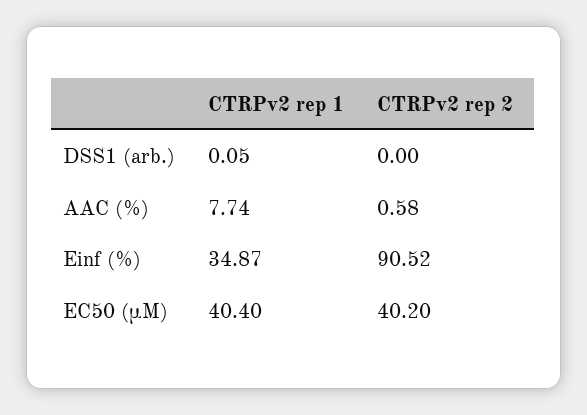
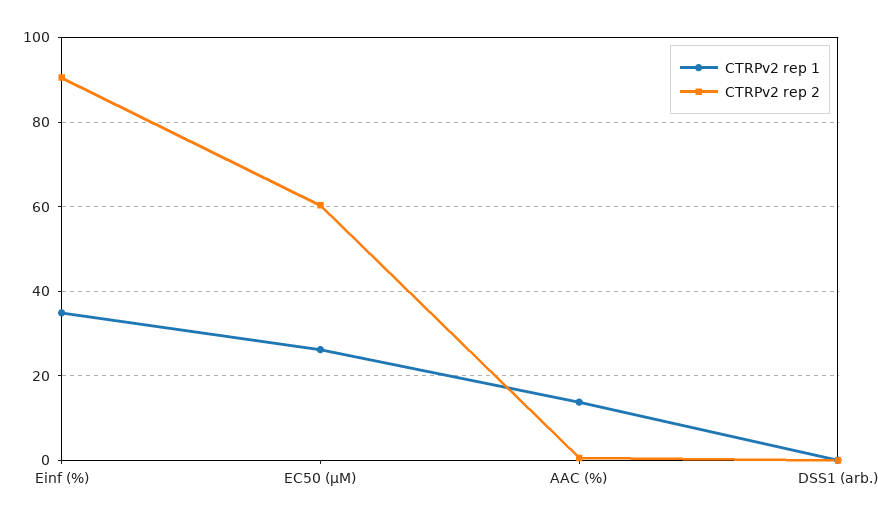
  {
    "CTRPv2 rep 1": {
      "DSS1 (arb.)": 0.05,
-     "AAC (%)": 7.74,
+     "AAC (%)": 14,
      "Einf (%)": 34.87,
-     "EC50 (µM)": 40.4
+     "EC50 (µM)": 26
    },
    "CTRPv2 rep 2": {
      "DSS1 (arb.)": 0,
      "AAC (%)": 0.58,
      "Einf (%)": 90.52,
-     "EC50 (µM)": 40.2
+     "EC50 (µM)": 60
    }
  }

